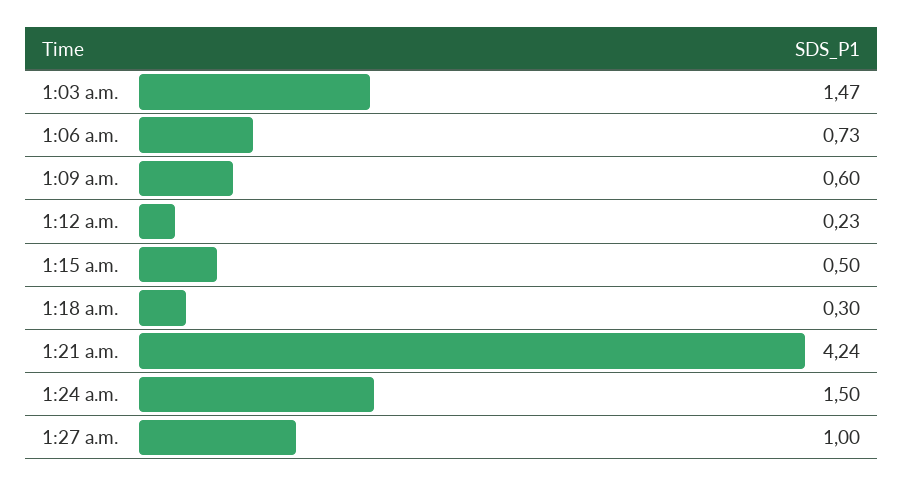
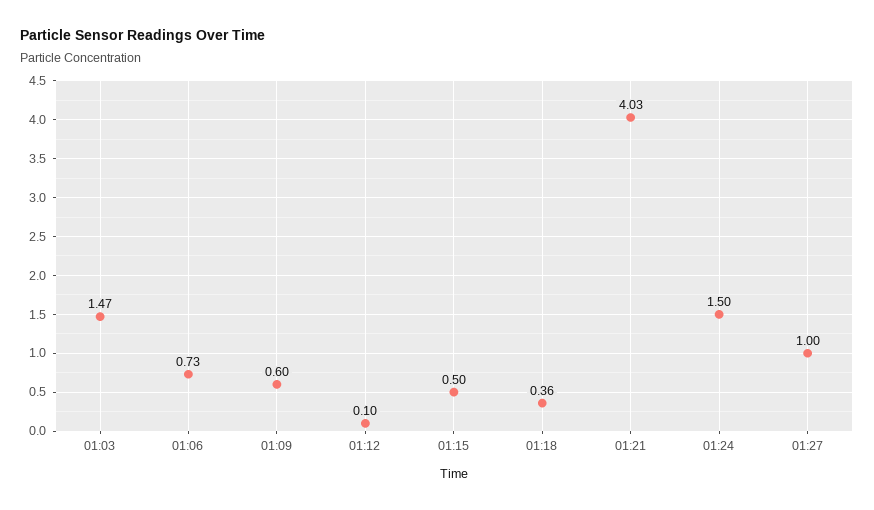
  {
    "1:03 a.m.": 1.47,
    "1:06 a.m.": 0.73,
    "1:09 a.m.": 0.6,
-   "1:12 a.m.": 0.23,
+   "1:12 a.m.": 0.1,
    "1:15 a.m.": 0.5,
-   "1:18 a.m.": 0.3,
+   "1:18 a.m.": 0.36,
-   "1:21 a.m.": 4.24,
+   "1:21 a.m.": 4.03,
    "1:24 a.m.": 1.5,
    "1:27 a.m.": 1
  }

